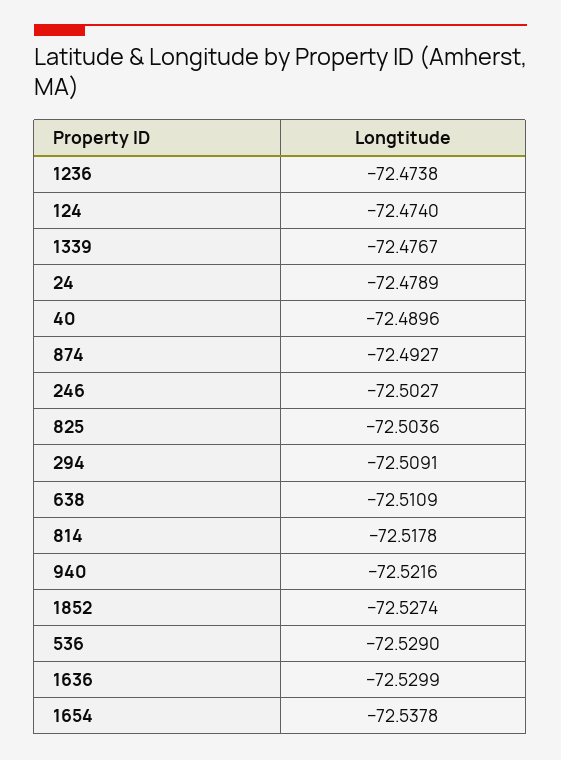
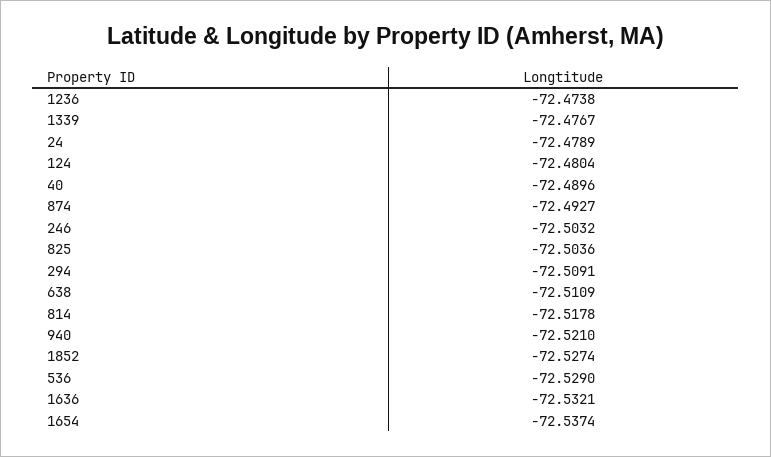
  {
    "1236": -72.4738,
-   "124": -72.474,
+   "124": -72.4804,
    "1339": -72.4767,
    "24": -72.4789,
    "40": -72.4896,
    "874": -72.4927,
-   "246": -72.5027,
+   "246": -72.5032,
    "825": -72.5036,
    "294": -72.5091,
    "638": -72.5109,
    "814": -72.5178,
-   "940": -72.5216,
+   "940": -72.521,
    "1852": -72.5274,
    "536": -72.529,
-   "1636": -72.5299,
+   "1636": -72.5321,
-   "1654": -72.5378
+   "1654": -72.5374
  }

